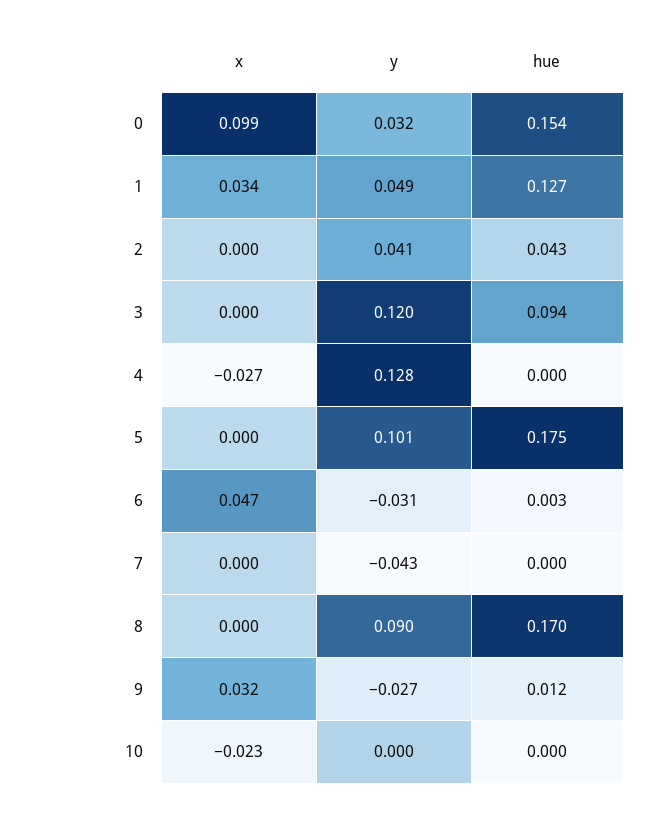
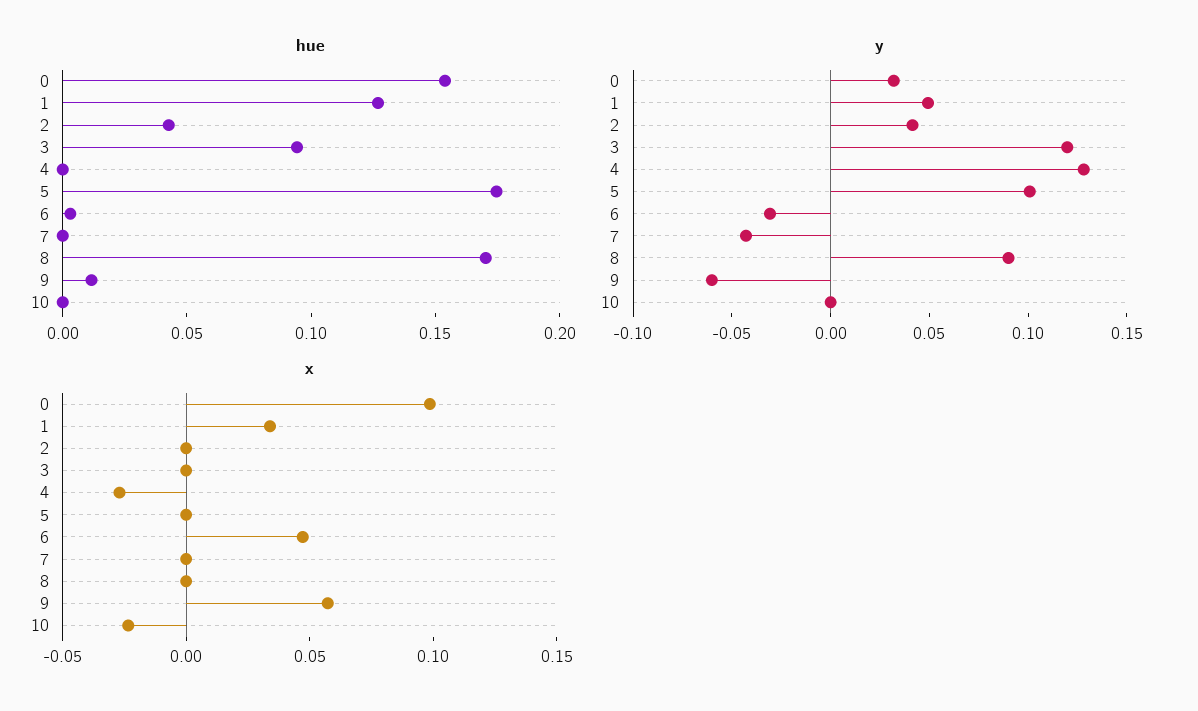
  {
    "x": {
      "0": 0.099,
      "1": 0.034,
      "2": 0,
      "3": 0,
      "4": -0.027,
      "5": 0,
      "6": 0.047,
      "7": 0,
      "8": 0,
-     "9": 0.032,
+     "9": 0.06,
      "10": -0.023
    },
    "y": {
      "0": 0.032,
      "1": 0.049,
      "2": 0.041,
      "3": 0.12,
      "4": 0.128,
      "5": 0.101,
      "6": -0.031,
      "7": -0.043,
      "8": 0.09,
-     "9": -0.027,
+     "9": -0.06,
      "10": 0
    },
    "hue": {
      "0": 0.154,
      "1": 0.127,
      "2": 0.043,
      "3": 0.094,
      "4": 0,
      "5": 0.175,
      "6": 0.003,
      "7": 0,
      "8": 0.17,
      "9": 0.012,
      "10": 0
    }
  }

